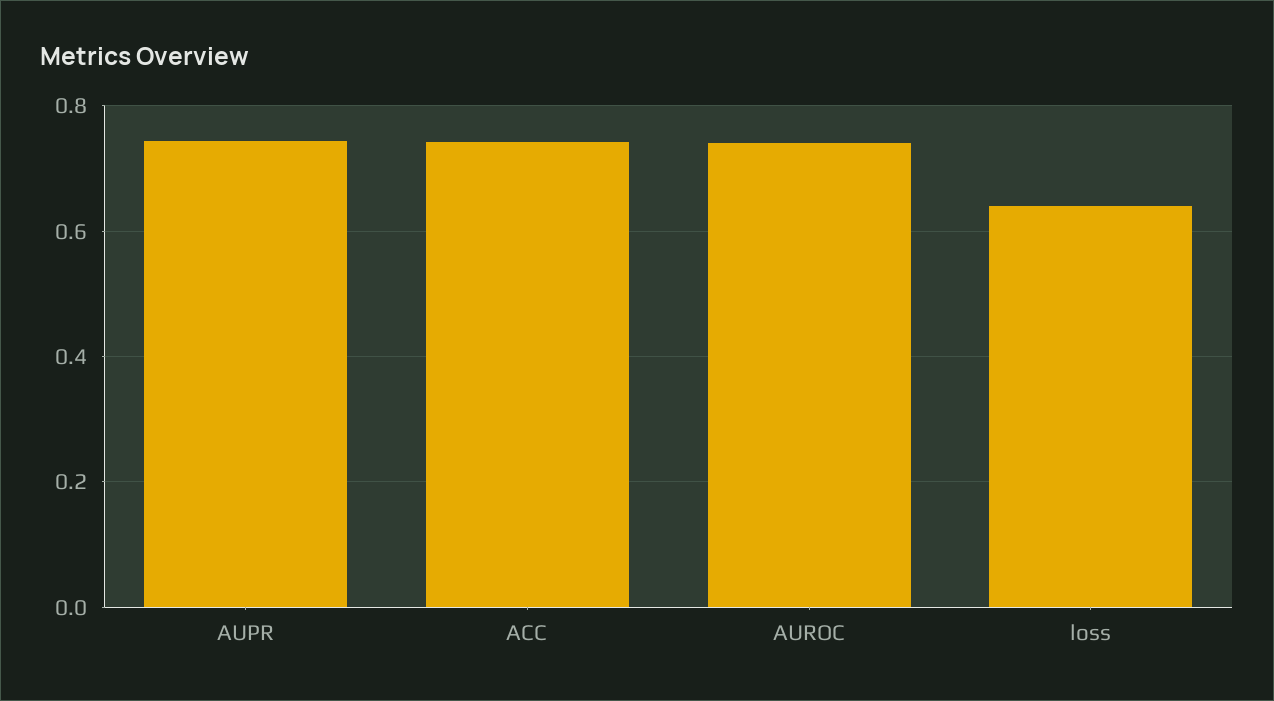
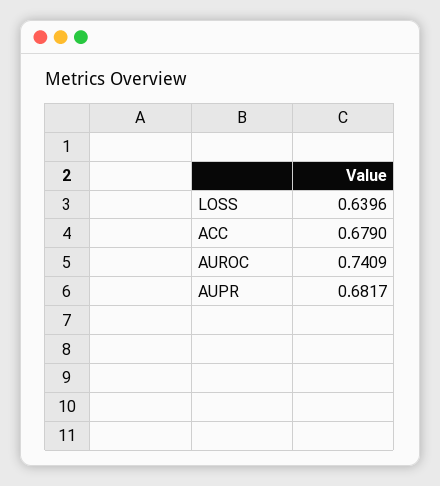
  {
-   "AUPR": 0.74,
+   "AUPR": 0.6817,
-   "ACC": 0.74,
+   "ACC": 0.679,
    "AUROC": 0.7409,
    "loss": 0.6396
  }

